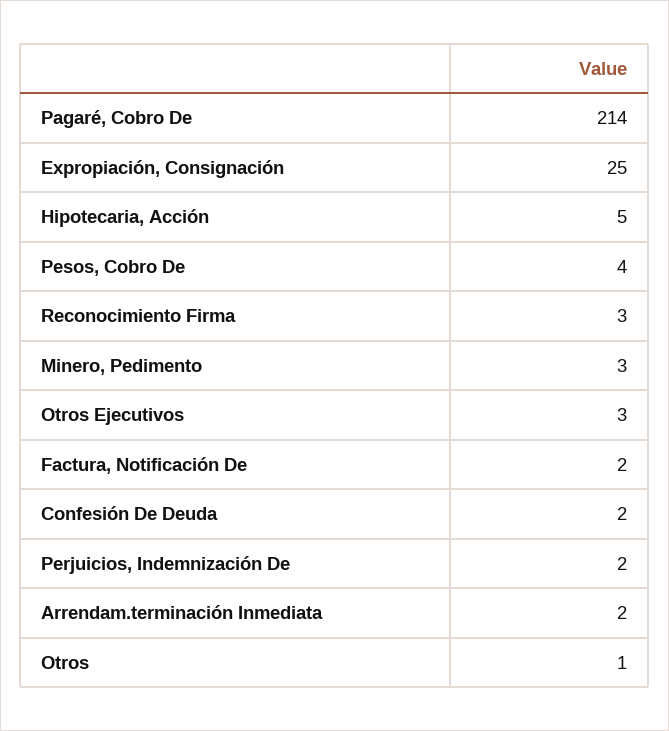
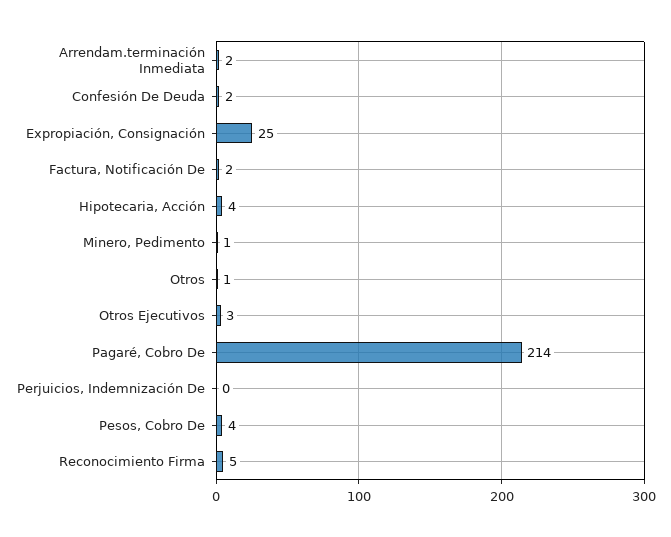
  {
    "Pagaré, Cobro De": 214,
    "Expropiación, Consignación": 25,
-   "Hipotecaria, Acción": 5,
+   "Hipotecaria, Acción": 4,
    "Pesos, Cobro De": 4,
-   "Reconocimiento Firma": 3,
+   "Reconocimiento Firma": 5,
-   "Minero, Pedimento": 3,
+   "Minero, Pedimento": 1,
    "Otros Ejecutivos": 3,
    "Factura, Notificación De": 2,
    "Confesión De Deuda": 2,
-   "Perjuicios, Indemnización De": 2,
+   "Perjuicios, Indemnización De": 0,
    "Arrendam.terminación Inmediata": 2,
    "Otros": 1
  }

